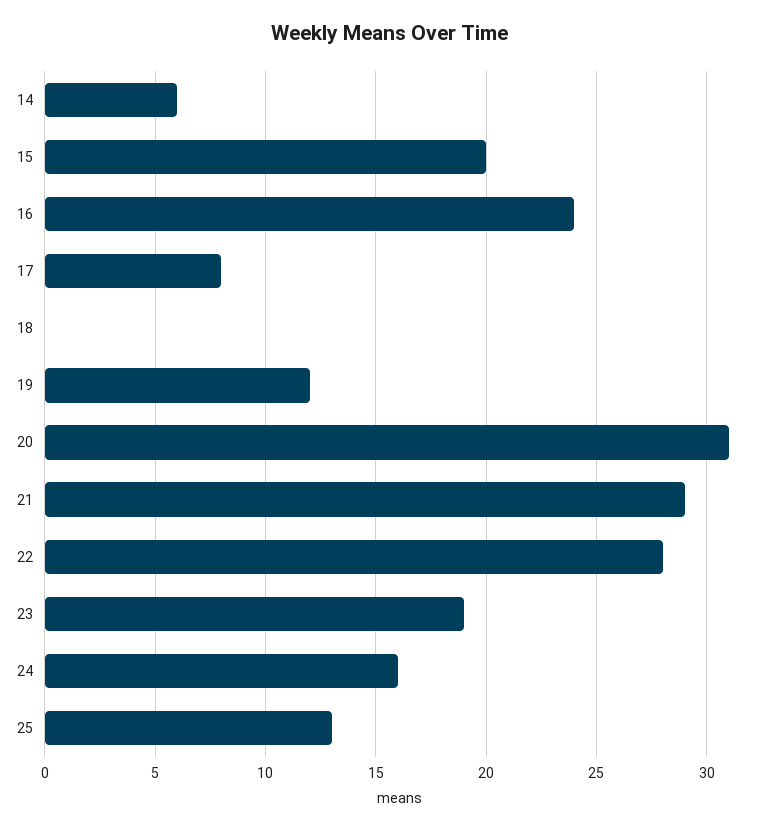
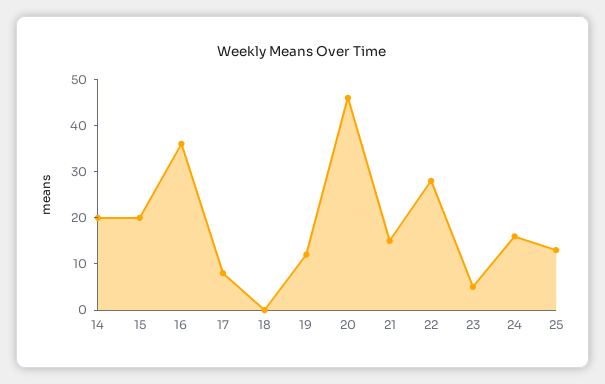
  {
-   "14": 6,
+   "14": 20,
    "15": 20,
-   "16": 24,
+   "16": 35,
    "17": 8,
    "18": 0,
    "19": 12,
-   "20": 31,
+   "20": 45,
-   "21": 29,
+   "21": 15,
    "22": 28,
-   "23": 19,
+   "23": 5,
    "24": 16,
    "25": 13
  }

